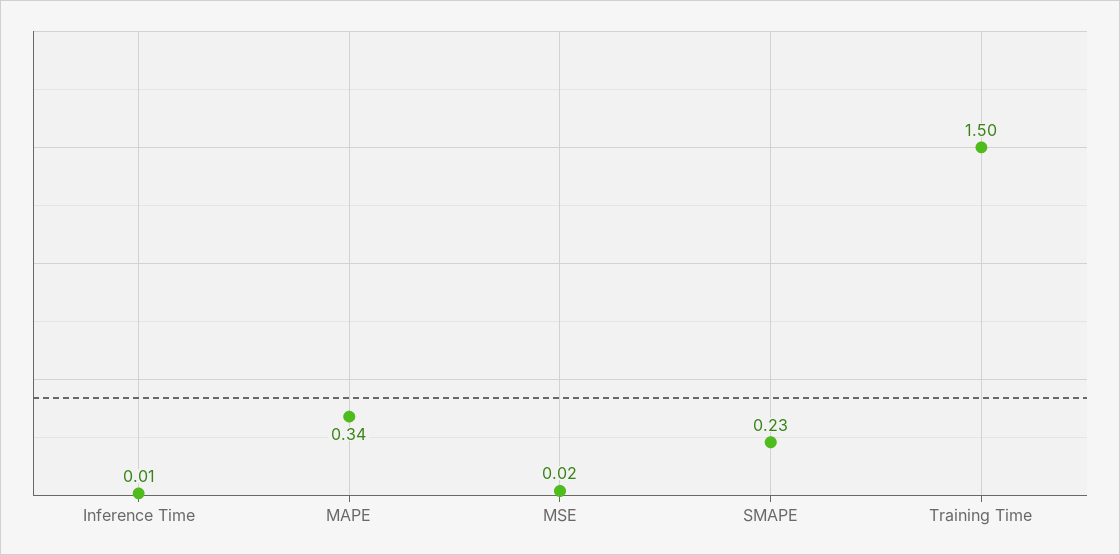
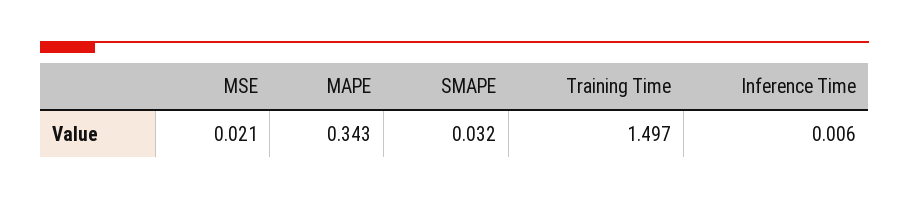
  {
    "Inference Time": 0.006,
    "MAPE": 0.343,
    "MSE": 0.021,
-   "SMAPE": 0.23,
+   "SMAPE": 0.032,
    "Training Time": 1.497
  }

